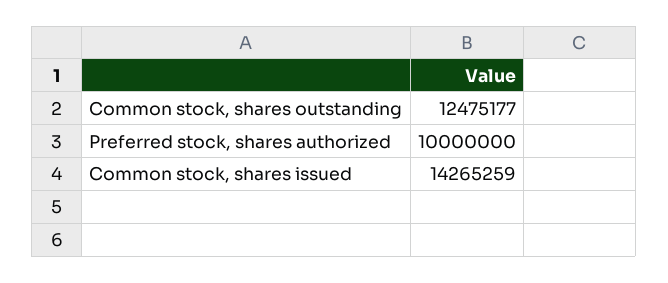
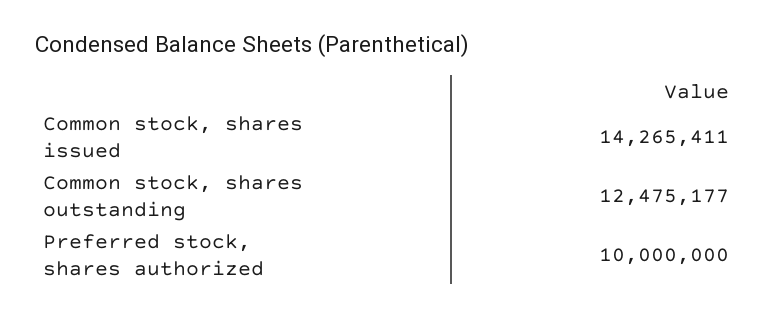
  {
    "Common stock, shares outstanding": 12475177,
    "Preferred stock, shares authorized": 10000000,
-   "Common stock, shares issued": 14265259
+   "Common stock, shares issued": 14265411
  }

